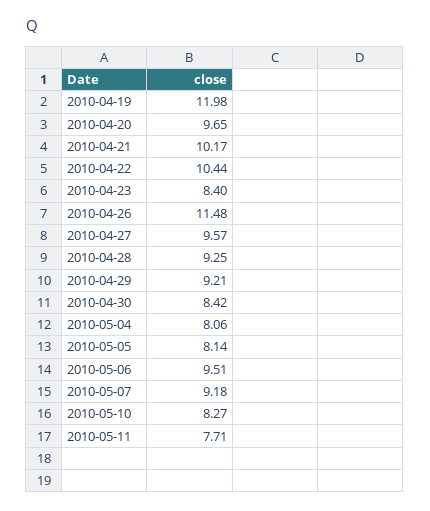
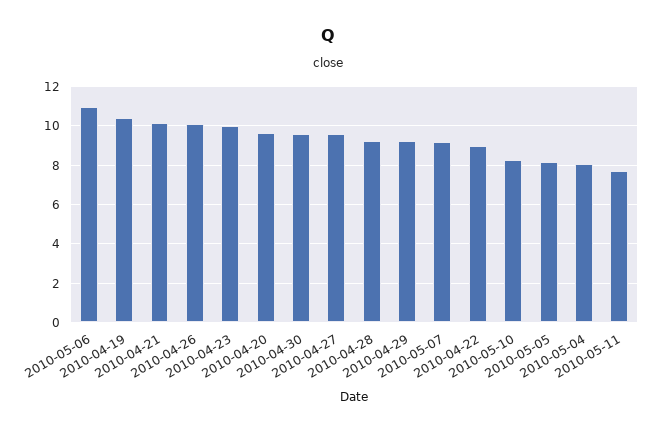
  {
-   "2010-04-19": 11.98,
+   "2010-04-19": 10.5,
    "2010-04-20": 9.65,
    "2010-04-21": 10.17,
-   "2010-04-22": 10.44,
+   "2010-04-22": 9,
-   "2010-04-23": 8.4,
+   "2010-04-23": 10,
-   "2010-04-26": 11.48,
+   "2010-04-26": 10,
    "2010-04-27": 9.57,
    "2010-04-28": 9.25,
    "2010-04-29": 9.21,
-   "2010-04-30": 8.42,
+   "2010-04-30": 9.5,
    "2010-05-04": 8.06,
    "2010-05-05": 8.14,
-   "2010-05-06": 9.51,
+   "2010-05-06": 11,
    "2010-05-07": 9.18,
    "2010-05-10": 8.27,
    "2010-05-11": 7.71
  }

